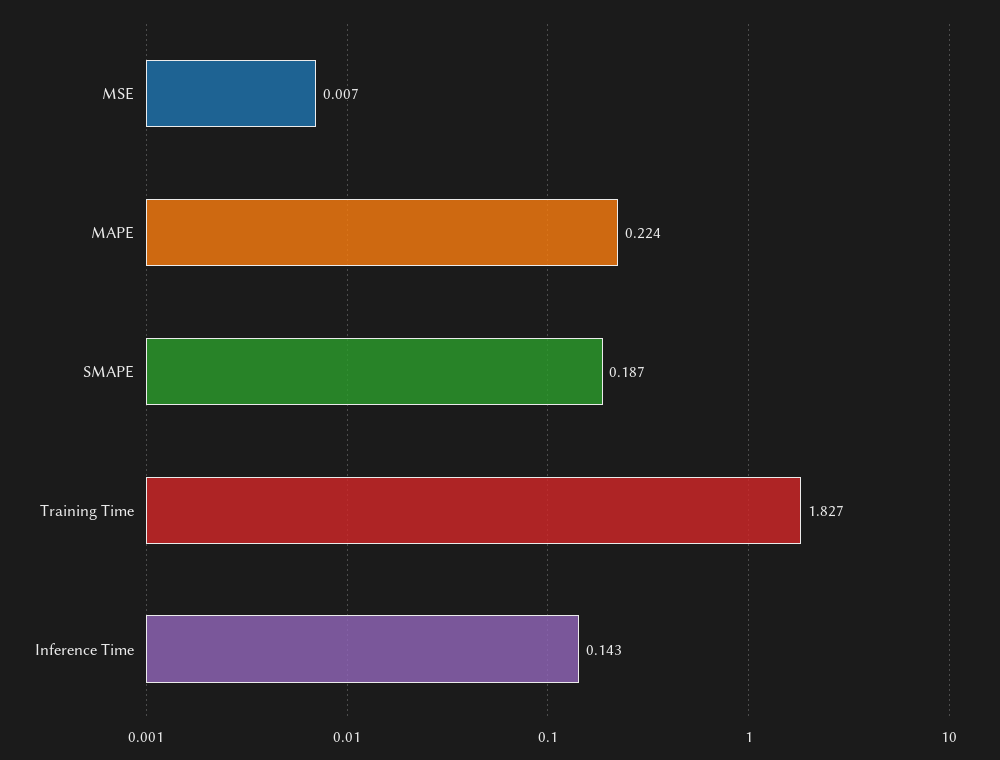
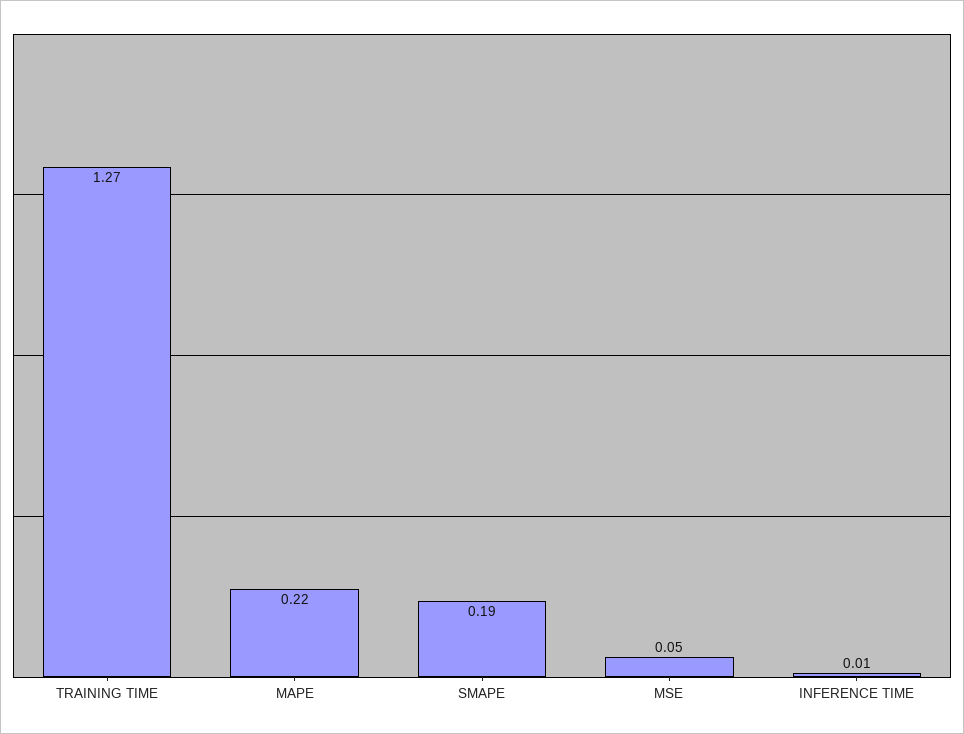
  {
-   "MSE": 0.007,
+   "MSE": 0.05,
    "MAPE": 0.224,
    "SMAPE": 0.187,
-   "Training Time": 1.827,
+   "Training Time": 1.27,
-   "Inference Time": 0.143
+   "Inference Time": 0.01
  }

